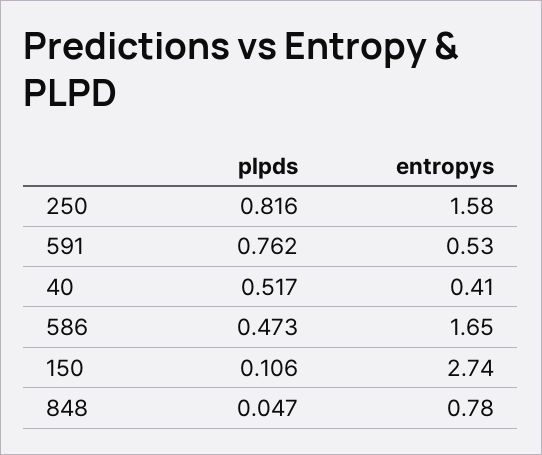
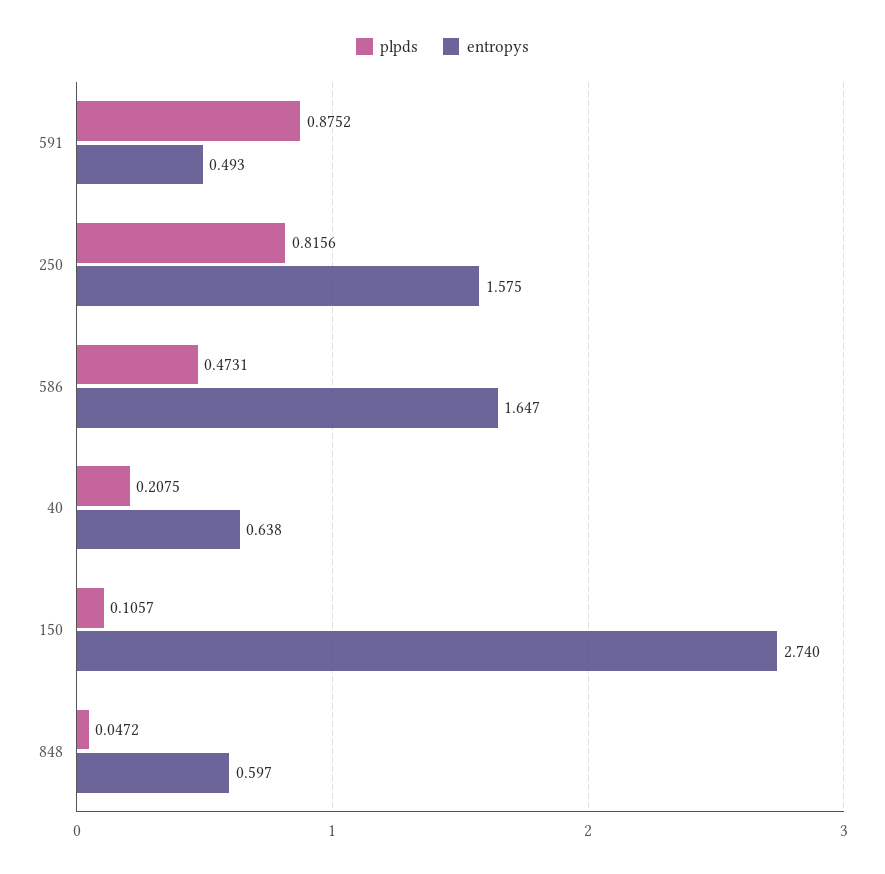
  {
    "plpds": {
      "250": 0.8156,
-     "591": 0.762,
+     "591": 0.8752,
-     "40": 0.517,
+     "40": 0.2075,
      "586": 0.4731,
      "150": 0.1057,
      "848": 0.0472
    },
    "entropys": {
      "250": 1.575,
-     "591": 0.53,
+     "591": 0.493,
-     "40": 0.41,
+     "40": 0.638,
      "586": 1.647,
      "150": 2.74,
-     "848": 0.78
+     "848": 0.597
    }
  }

